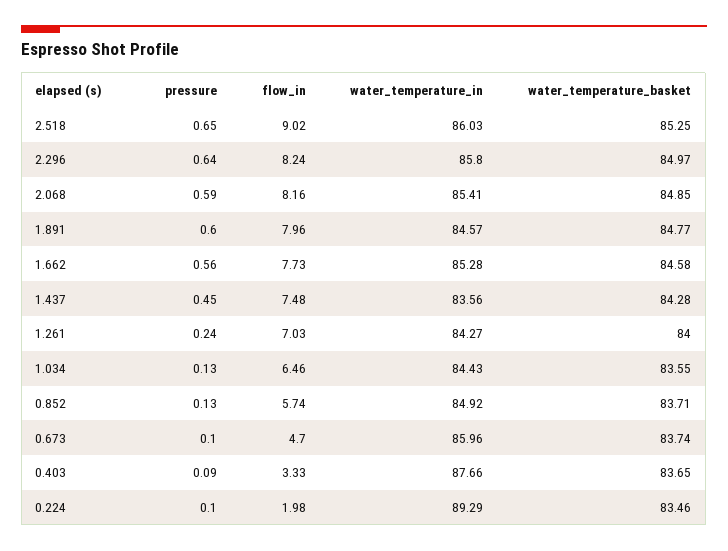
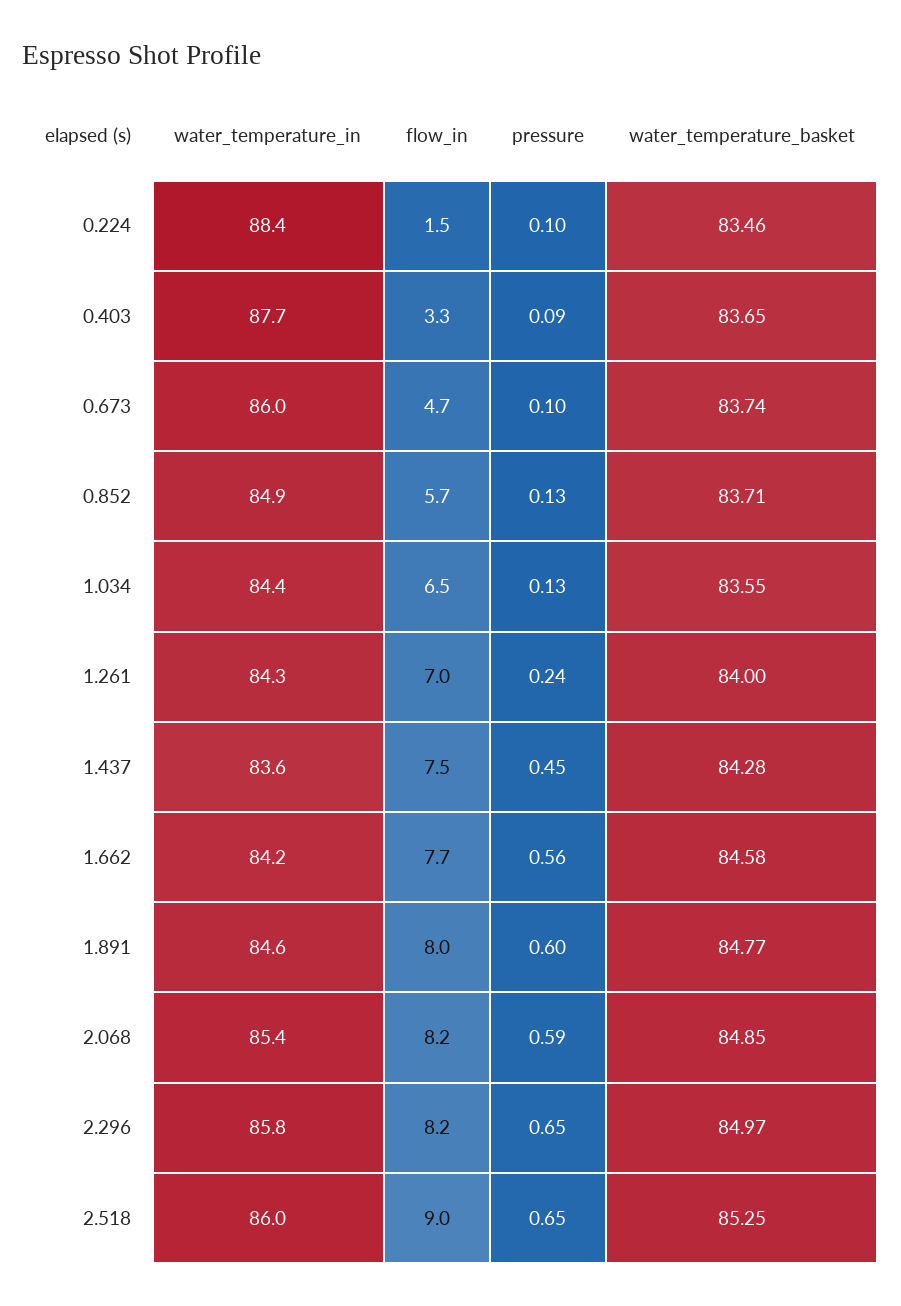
  {
    "pressure": {
      "2.518": 0.65,
-     "2.296": 0.64,
+     "2.296": 0.65,
      "2.068": 0.59,
      "1.891": 0.6,
      "1.662": 0.56,
      "1.437": 0.45,
      "1.261": 0.24,
      "1.034": 0.13,
      "0.852": 0.13,
      "0.673": 0.1,
      "0.403": 0.09,
      "0.224": 0.1
    },
    "flow_in": {
      "2.518": 9.02,
      "2.296": 8.24,
      "2.068": 8.16,
      "1.891": 7.96,
      "1.662": 7.73,
      "1.437": 7.48,
      "1.261": 7.03,
      "1.034": 6.46,
      "0.852": 5.74,
      "0.673": 4.7,
      "0.403": 3.33,
-     "0.224": 1.98
+     "0.224": 1.5
    },
    "water_temperature_in": {
      "2.518": 86.03,
      "2.296": 85.8,
      "2.068": 85.41,
      "1.891": 84.57,
-     "1.662": 85.28,
+     "1.662": 84.2,
      "1.437": 83.56,
      "1.261": 84.27,
      "1.034": 84.43,
      "0.852": 84.92,
      "0.673": 85.96,
      "0.403": 87.66,
-     "0.224": 89.29
+     "0.224": 88.4
    },
    "water_temperature_basket": {
      "2.518": 85.25,
      "2.296": 84.97,
      "2.068": 84.85,
      "1.891": 84.77,
      "1.662": 84.58,
      "1.437": 84.28,
      "1.261": 84,
      "1.034": 83.55,
      "0.852": 83.71,
      "0.673": 83.74,
      "0.403": 83.65,
      "0.224": 83.46
    }
  }

